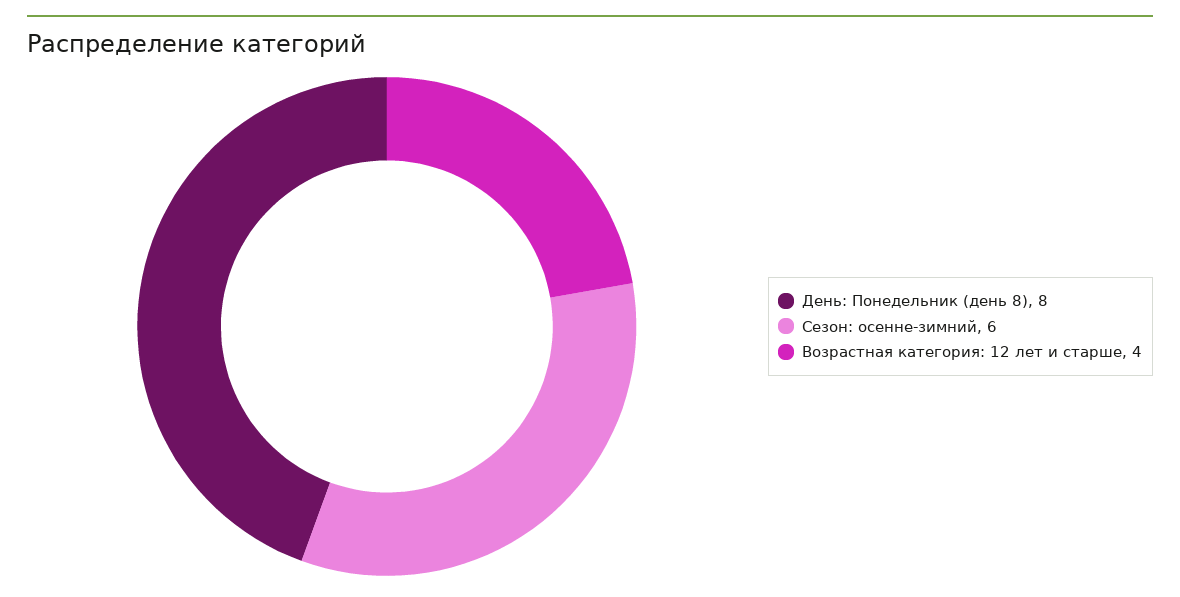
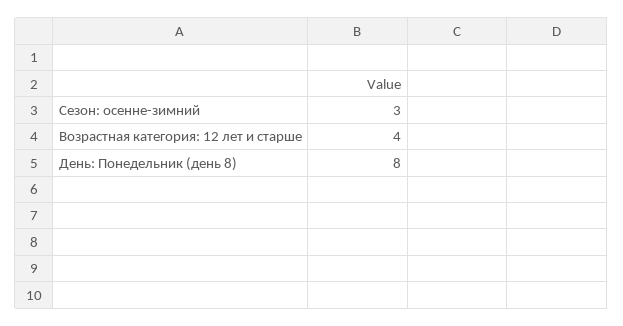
  {
    "День: Понедельник (день 8)": 8,
-   "Сезон: осенне-зимний": 6,
+   "Сезон: осенне-зимний": 3,
    "Возрастная категория: 12 лет и старше": 4
  }

